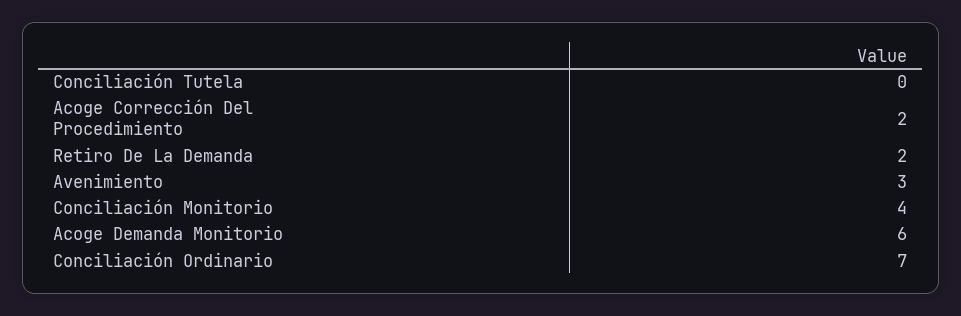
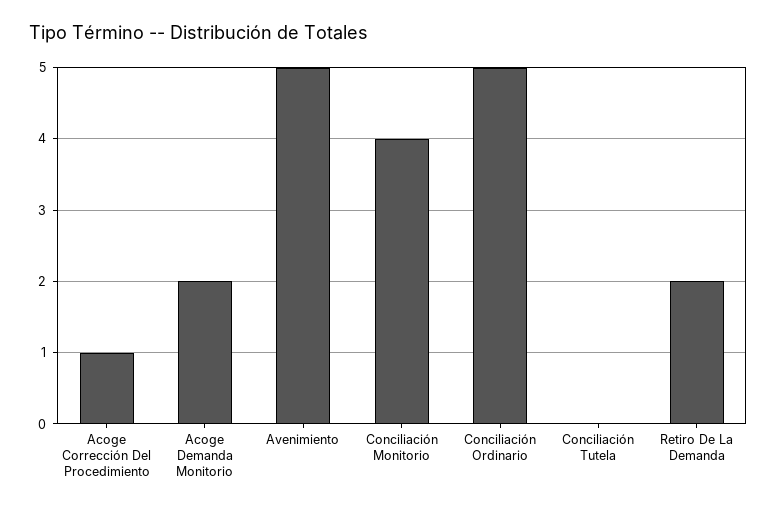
  {
    "Conciliación Tutela": 0,
-   "Acoge Corrección Del Procedimiento": 2,
+   "Acoge Corrección Del Procedimiento": 1,
    "Retiro De La Demanda": 2,
-   "Avenimiento": 3,
+   "Avenimiento": 5,
    "Conciliación Monitorio": 4,
-   "Acoge Demanda Monitorio": 6,
+   "Acoge Demanda Monitorio": 2,
-   "Conciliación Ordinario": 7
+   "Conciliación Ordinario": 5
  }

